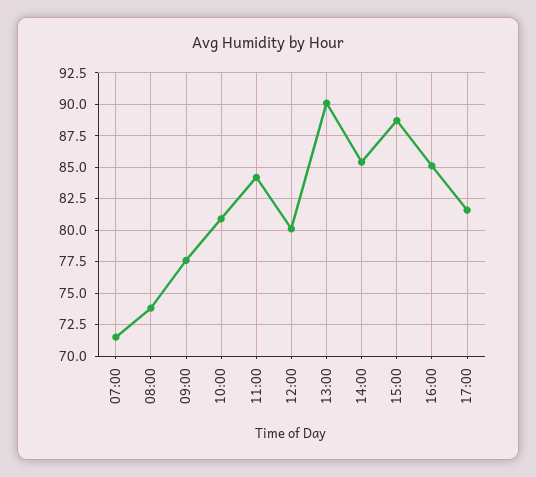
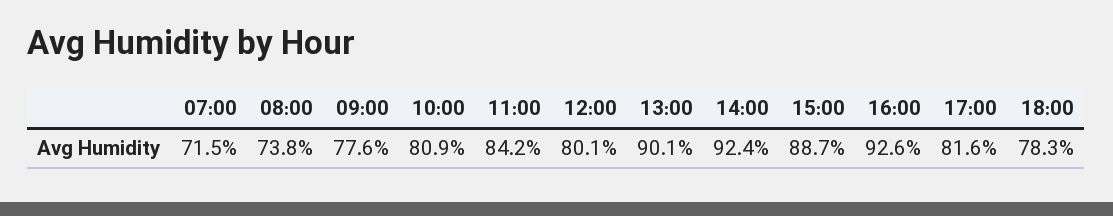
  {
    "07:00": 71.5,
    "08:00": 73.8,
    "09:00": 77.6,
    "10:00": 80.9,
    "11:00": 84.2,
    "12:00": 80.1,
    "13:00": 90.1,
-   "14:00": 85.5,
+   "14:00": 92.4,
    "15:00": 88.7,
-   "16:00": 85,
+   "16:00": 92.6,
-   "17:00": 81.6
+   "17:00": 81.6,
+   "18:00": 78.3
  }

